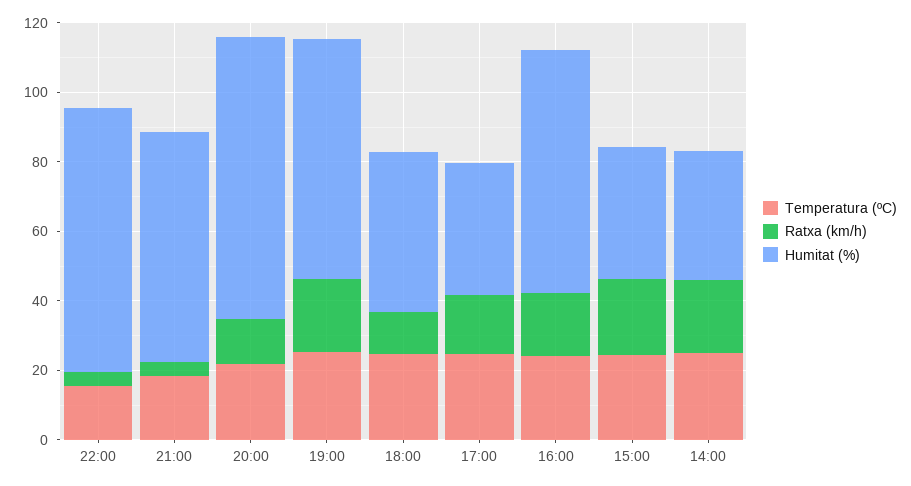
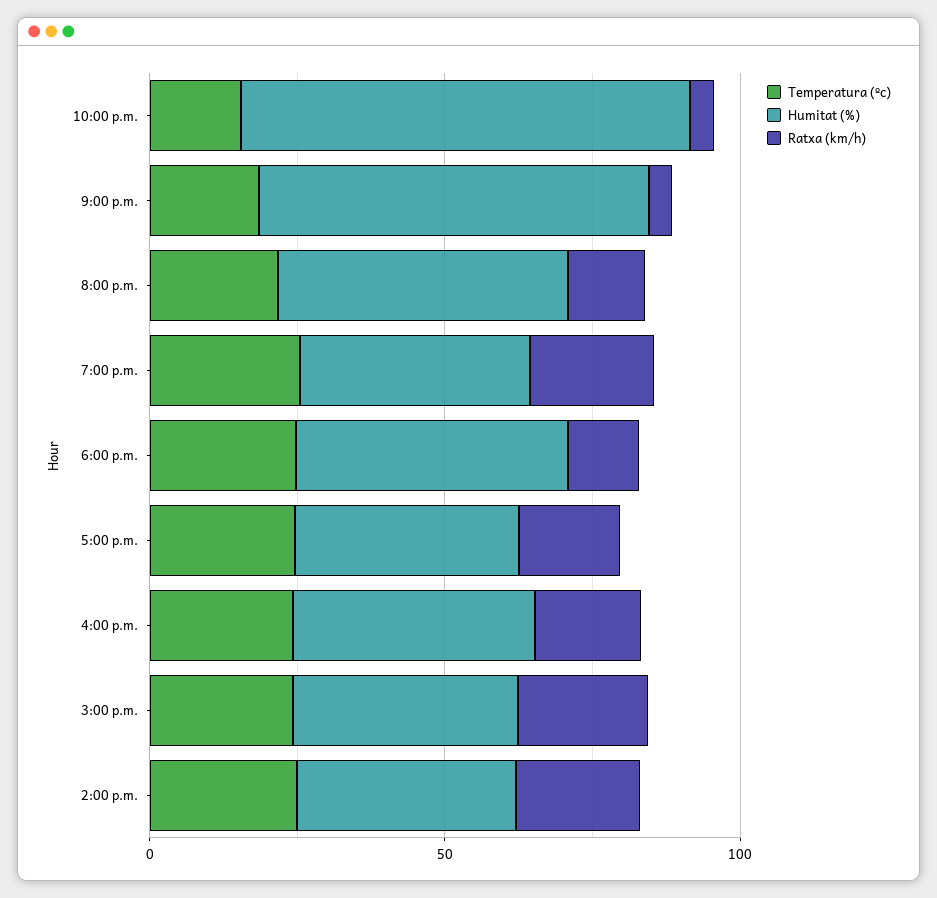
  {
    "Temperatura (ºC)": {
      "22:00": 15,
      "21:00": 20,
      "20:00": 20,
      "19:00": 25,
      "18:00": 25,
      "17:00": 25,
      "16:00": 25,
      "15:00": 25,
      "14:00": 25
    },
    "Ratxa (km/h)": {
      "22:00": 5,
      "21:00": 5,
      "20:00": 15,
      "19:00": 20,
      "18:00": 10,
      "17:00": 15,
      "16:00": 20,
      "15:00": 20,
      "14:00": 20
    },
    "Humitat (%)": {
      "22:00": 75,
      "21:00": 65,
-     "20:00": 80,
+     "20:00": 50,
-     "19:00": 70,
+     "19:00": 40,
      "18:00": 45,
      "17:00": 40,
-     "16:00": 70,
+     "16:00": 40,
      "15:00": 40,
      "14:00": 35
    }
  }

